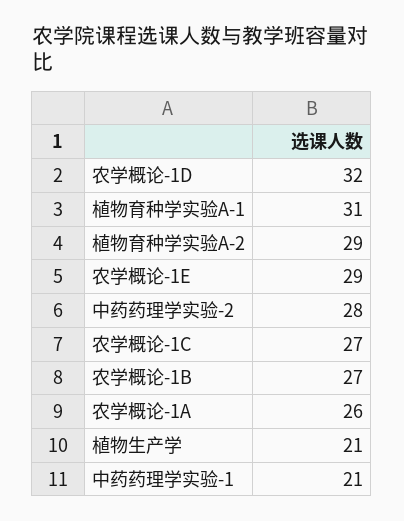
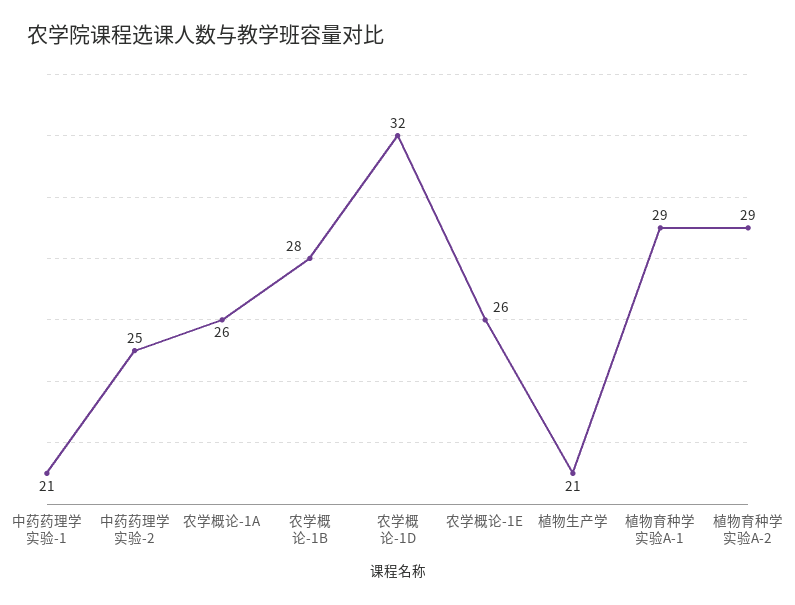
  {
    "农学概论-1D": 32,
-   "植物育种学实验A-1": 31,
+   "植物育种学实验A-1": 29,
    "植物育种学实验A-2": 29,
-   "农学概论-1E": 29,
+   "农学概论-1E": 26,
-   "中药药理学实验-2": 28,
+   "中药药理学实验-2": 25,
-   "农学概论-1C": 27,
-   "农学概论-1B": 27,
+   "农学概论-1B": 28,
    "农学概论-1A": 26,
    "植物生产学": 21,
    "中药药理学实验-1": 21
  }

